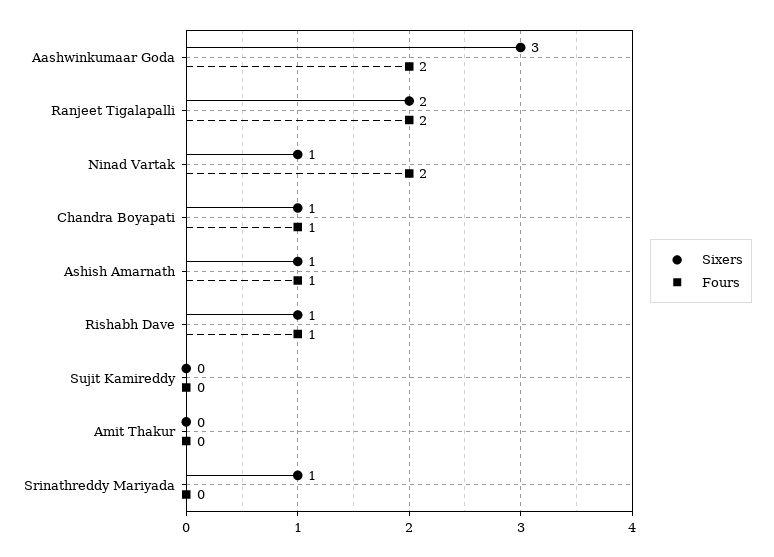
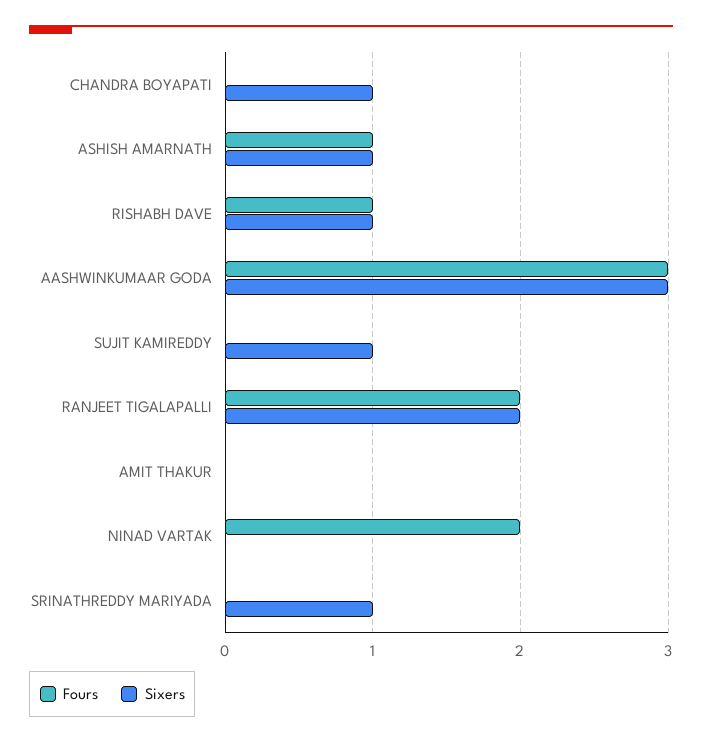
  {
    "Sixers": {
      "Aashwinkumaar Goda": 3,
      "Ranjeet Tigalapalli": 2,
-     "Ninad Vartak": 1,
+     "Ninad Vartak": 0,
      "Chandra Boyapati": 1,
      "Ashish Amarnath": 1,
      "Rishabh Dave": 1,
-     "Sujit Kamireddy": 0,
+     "Sujit Kamireddy": 1,
      "Amit Thakur": 0,
      "Srinathreddy Mariyada": 1
    },
    "Fours": {
-     "Aashwinkumaar Goda": 2,
+     "Aashwinkumaar Goda": 3,
      "Ranjeet Tigalapalli": 2,
      "Ninad Vartak": 2,
-     "Chandra Boyapati": 1,
+     "Chandra Boyapati": 0,
      "Ashish Amarnath": 1,
      "Rishabh Dave": 1,
      "Sujit Kamireddy": 0,
      "Amit Thakur": 0,
      "Srinathreddy Mariyada": 0
    }
  }

